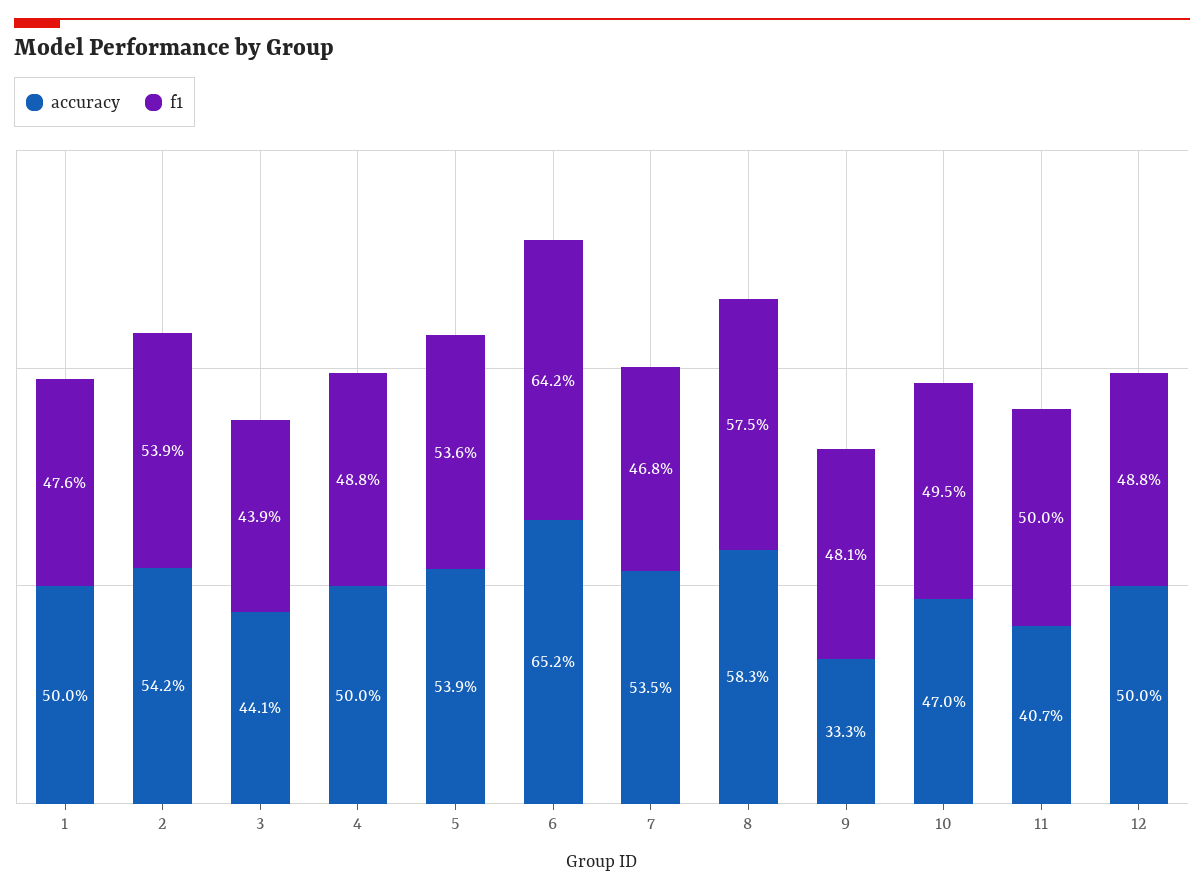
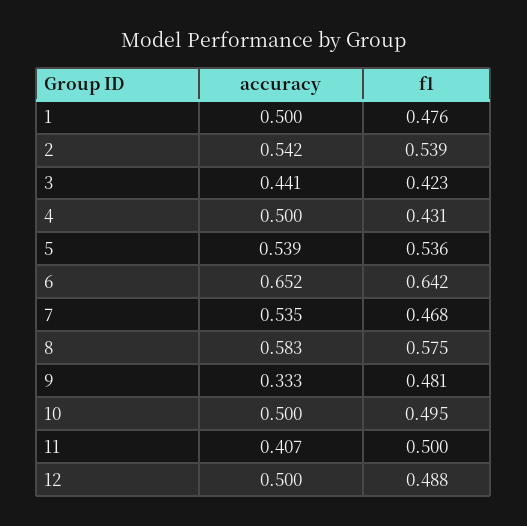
  {
    "accuracy": {
      "1": 0.5,
      "2": 0.542,
      "3": 0.441,
      "4": 0.5,
      "5": 0.539,
      "6": 0.652,
      "7": 0.535,
      "8": 0.583,
      "9": 0.333,
-     "10": 0.47,
+     "10": 0.5,
      "11": 0.407,
      "12": 0.5
    },
    "f1": {
      "1": 0.476,
      "2": 0.539,
-     "3": 0.439,
+     "3": 0.423,
-     "4": 0.488,
+     "4": 0.431,
      "5": 0.536,
      "6": 0.642,
      "7": 0.468,
      "8": 0.575,
      "9": 0.481,
      "10": 0.495,
      "11": 0.5,
      "12": 0.488
    }
  }

